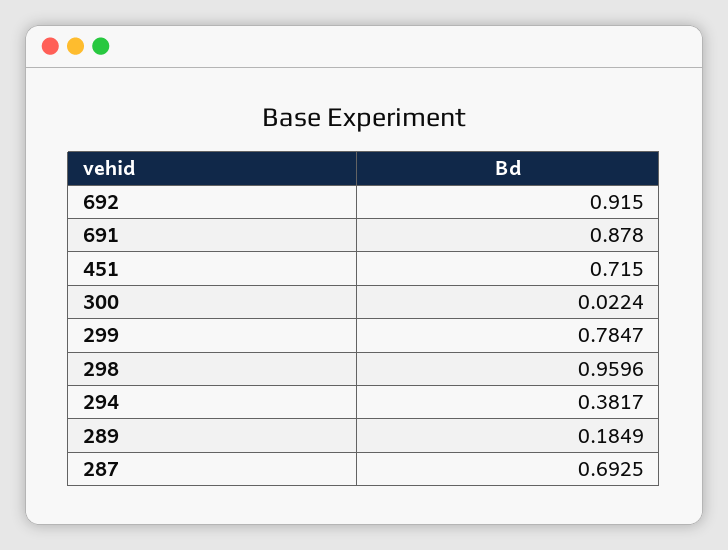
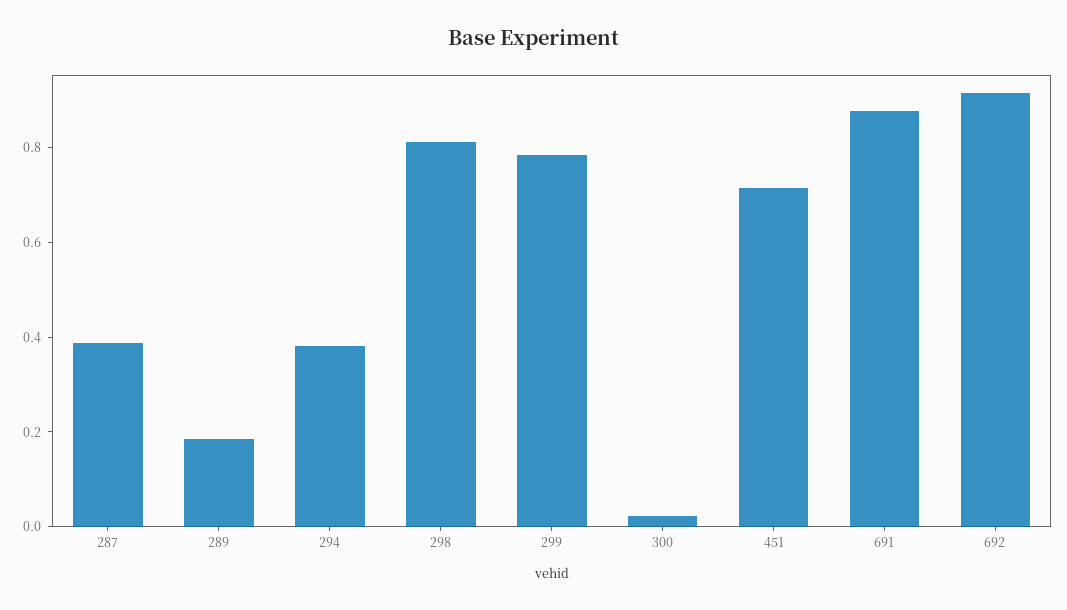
  {
    "692": 0.915,
    "691": 0.878,
    "451": 0.715,
    "300": 0.0224,
    "299": 0.7847,
-   "298": 0.9596,
+   "298": 0.8,
    "294": 0.3817,
    "289": 0.1849,
-   "287": 0.6925
+   "287": 0.4
  }

